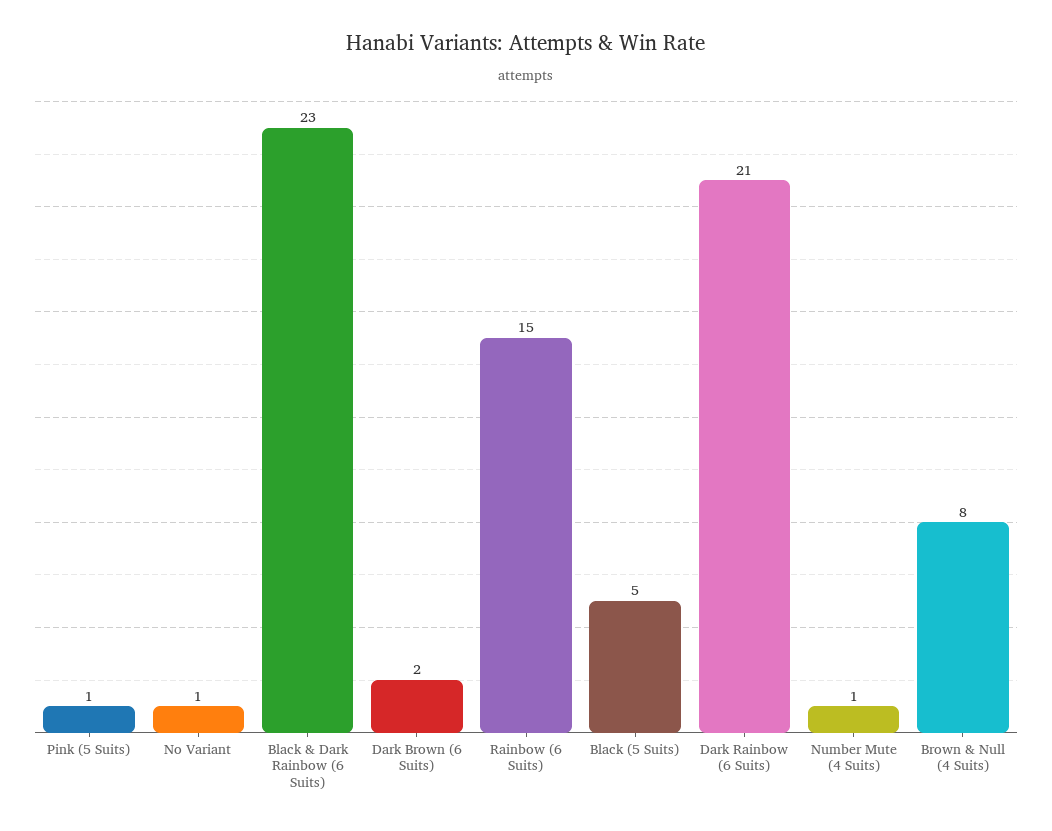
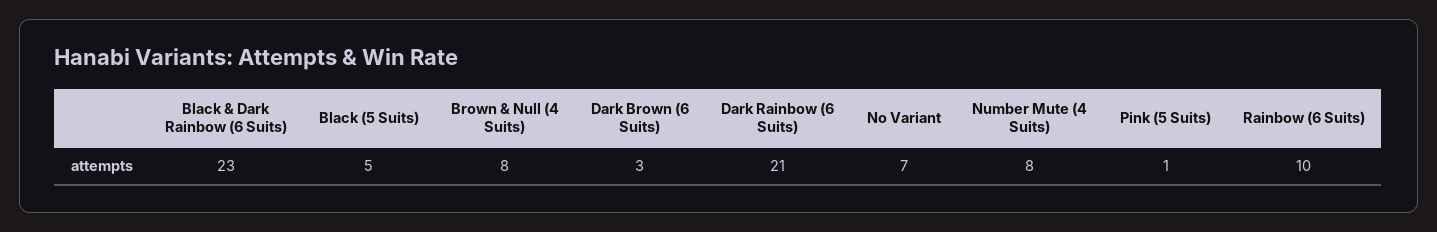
  {
    "Pink (5 Suits)": 1,
-   "No Variant": 1,
+   "No Variant": 7,
    "Black & Dark Rainbow (6 Suits)": 23,
-   "Dark Brown (6 Suits)": 2,
+   "Dark Brown (6 Suits)": 3,
-   "Rainbow (6 Suits)": 15,
+   "Rainbow (6 Suits)": 10,
    "Black (5 Suits)": 5,
    "Dark Rainbow (6 Suits)": 21,
-   "Number Mute (4 Suits)": 1,
+   "Number Mute (4 Suits)": 8,
    "Brown & Null (4 Suits)": 8
  }

